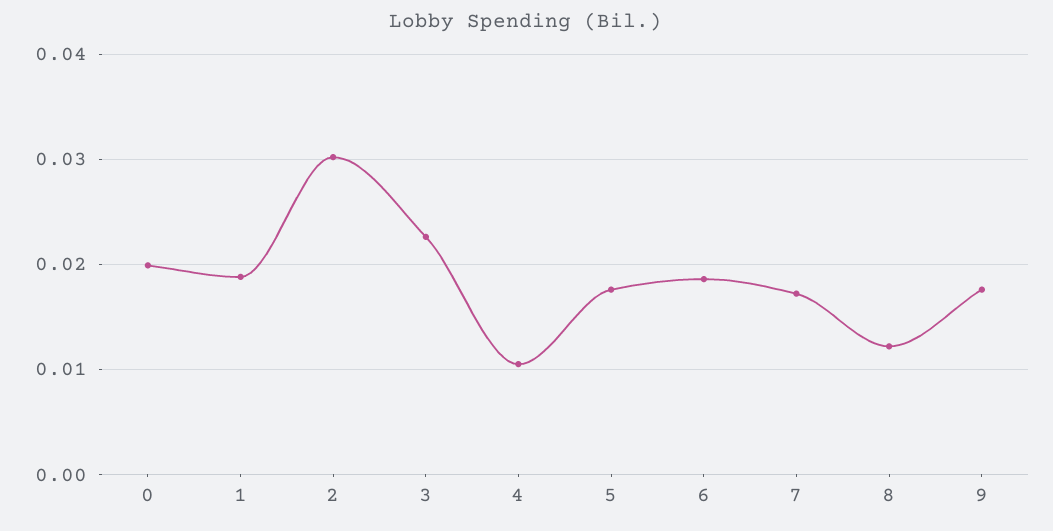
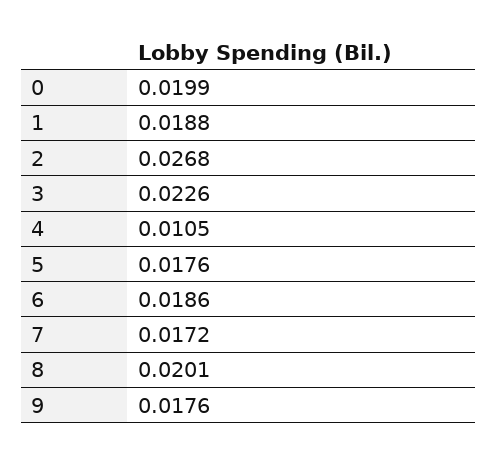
  {
    "0": 0.0199,
    "1": 0.0188,
-   "2": 0.03,
+   "2": 0.0268,
    "3": 0.0226,
    "4": 0.0105,
    "5": 0.0176,
    "6": 0.0186,
    "7": 0.0172,
-   "8": 0.012,
+   "8": 0.0201,
    "9": 0.0176
  }

